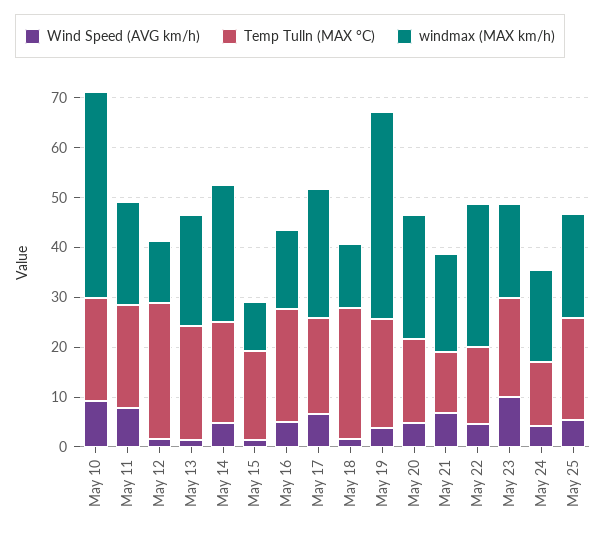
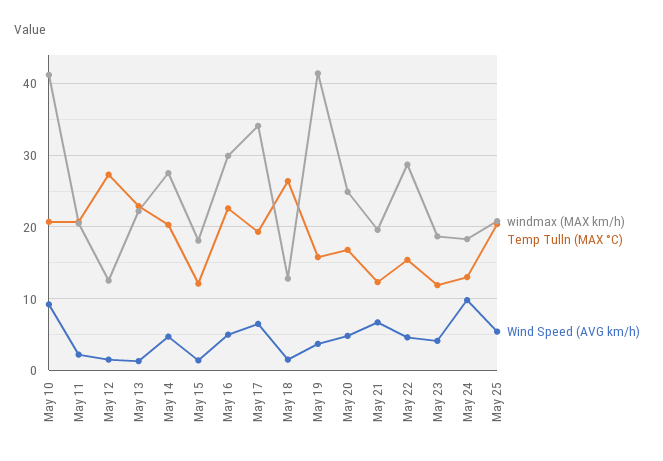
  {
    "Wind Speed (AVG km/h)": {
      "May 10": 9,
-     "May 11": 8,
+     "May 11": 2,
      "May 12": 2,
      "May 13": 1,
      "May 14": 5,
      "May 15": 1,
      "May 16": 5,
      "May 17": 7,
      "May 18": 2,
      "May 19": 4,
      "May 20": 5,
      "May 21": 7,
      "May 22": 5,
-     "May 23": 10,
+     "May 23": 4,
-     "May 24": 4,
+     "May 24": 10,
      "May 25": 5
    },
    "Temp Tulln (MAX °C)": {
      "May 10": 21,
      "May 11": 21,
      "May 12": 27,
      "May 13": 23,
      "May 14": 20,
-     "May 15": 18,
+     "May 15": 12,
      "May 16": 23,
      "May 17": 19,
      "May 18": 26,
-     "May 19": 22,
+     "May 19": 16,
      "May 20": 17,
      "May 21": 12,
      "May 22": 15,
-     "May 23": 20,
+     "May 23": 12,
      "May 24": 13,
      "May 25": 20
    },
    "windmax (MAX km/h)": {
      "May 10": 41,
      "May 11": 21,
      "May 12": 13,
      "May 13": 22,
      "May 14": 28,
-     "May 15": 10,
+     "May 15": 18,
-     "May 16": 16,
+     "May 16": 30,
-     "May 17": 26,
+     "May 17": 34,
      "May 18": 13,
      "May 19": 41,
      "May 20": 25,
      "May 21": 20,
      "May 22": 29,
      "May 23": 19,
      "May 24": 18,
      "May 25": 21
    }
  }

